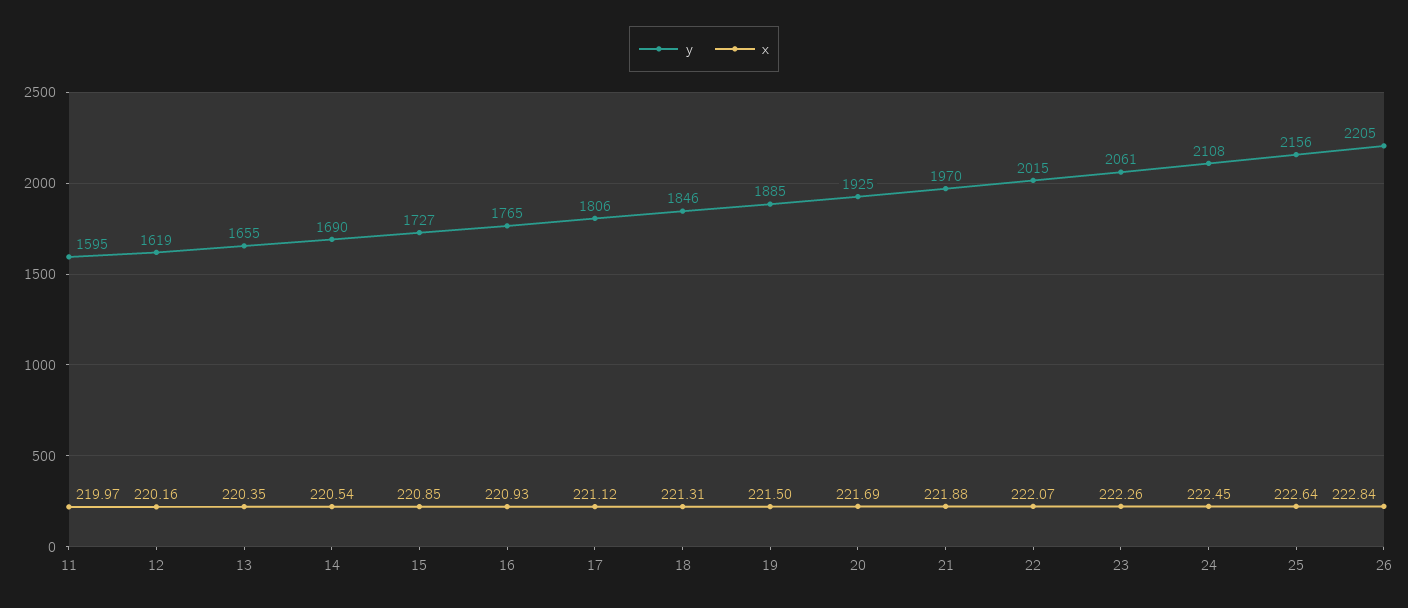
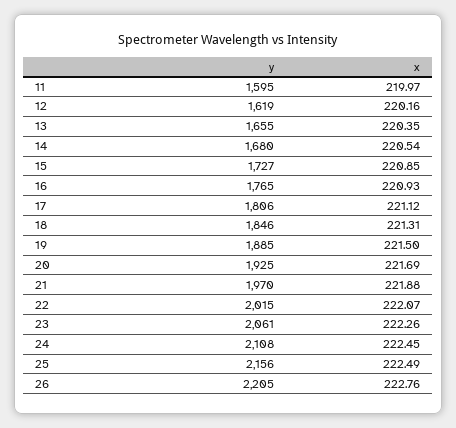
  {
    "y": {
      "11": 1595,
      "12": 1619,
      "13": 1655,
-     "14": 1690,
+     "14": 1680,
      "15": 1727,
      "16": 1765,
      "17": 1806,
      "18": 1846,
      "19": 1885,
      "20": 1925,
      "21": 1970,
      "22": 2015,
      "23": 2061,
      "24": 2108,
      "25": 2156,
      "26": 2205
    },
    "x": {
      "11": 219.97,
      "12": 220.16,
      "13": 220.35,
      "14": 220.54,
      "15": 220.85,
      "16": 220.93,
      "17": 221.12,
      "18": 221.31,
      "19": 221.5,
      "20": 221.69,
      "21": 221.88,
      "22": 222.07,
      "23": 222.26,
      "24": 222.45,
-     "25": 222.64,
+     "25": 222.49,
-     "26": 222.84
+     "26": 222.76
    }
  }

